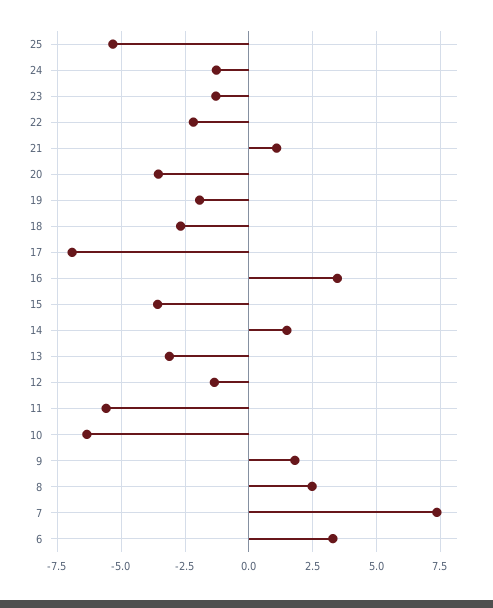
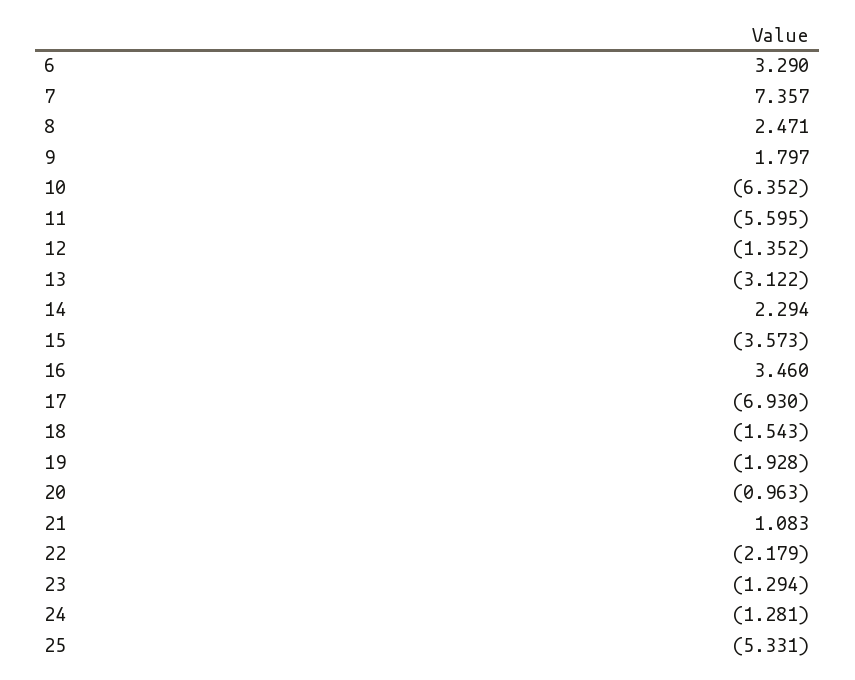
  {
    "25": -5.331,
    "24": -1.281,
    "23": -1.294,
    "22": -2.179,
    "21": 1.083,
-   "20": -3.5,
+   "20": -0.963,
    "19": -1.928,
-   "18": -2.75,
+   "18": -1.543,
    "17": -6.93,
    "16": 3.46,
    "15": -3.573,
-   "14": 1.5,
+   "14": 2.294,
    "13": -3.122,
    "12": -1.352,
    "11": -5.595,
    "10": -6.352,
    "9": 1.797,
    "8": 2.471,
    "7": 7.357,
    "6": 3.29
  }

